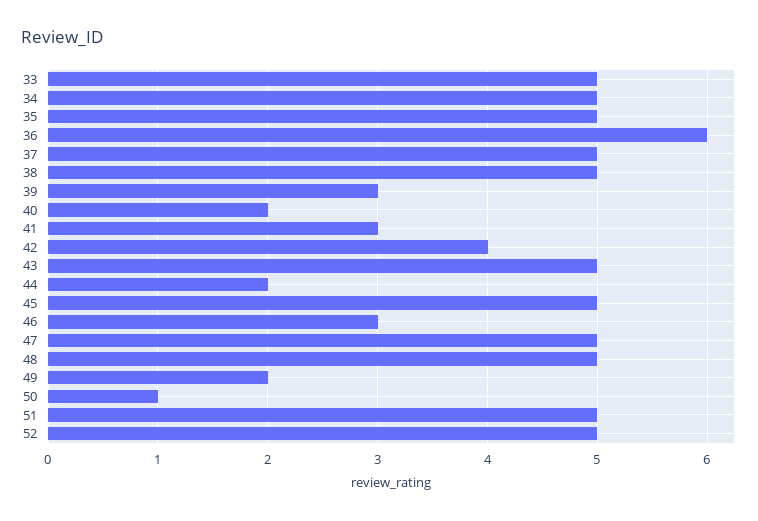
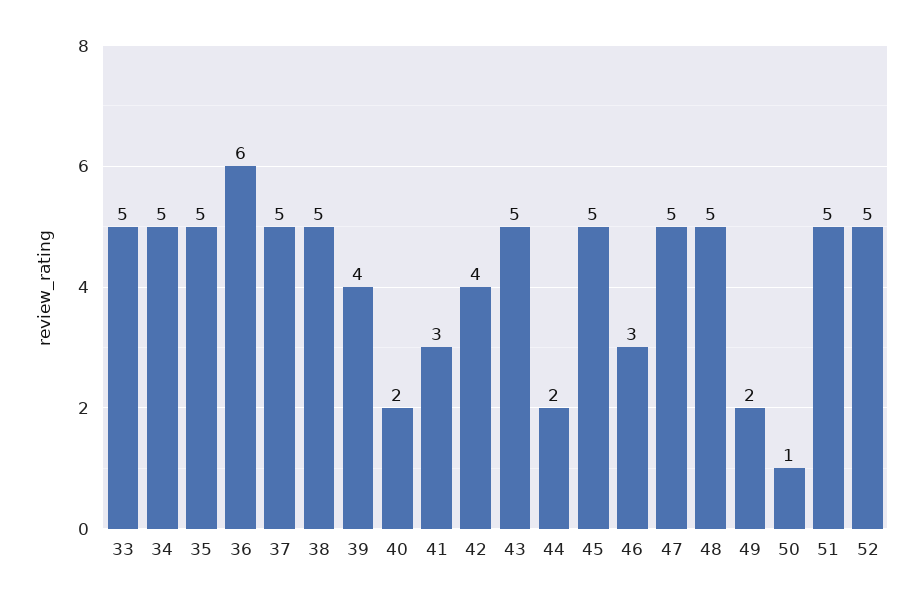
  {
    "33": 5,
    "34": 5,
    "35": 5,
    "36": 6,
    "37": 5,
    "38": 5,
-   "39": 3,
+   "39": 4,
    "40": 2,
    "41": 3,
    "42": 4,
    "43": 5,
    "44": 2,
    "45": 5,
    "46": 3,
    "47": 5,
    "48": 5,
    "49": 2,
    "50": 1,
    "51": 5,
    "52": 5
  }

